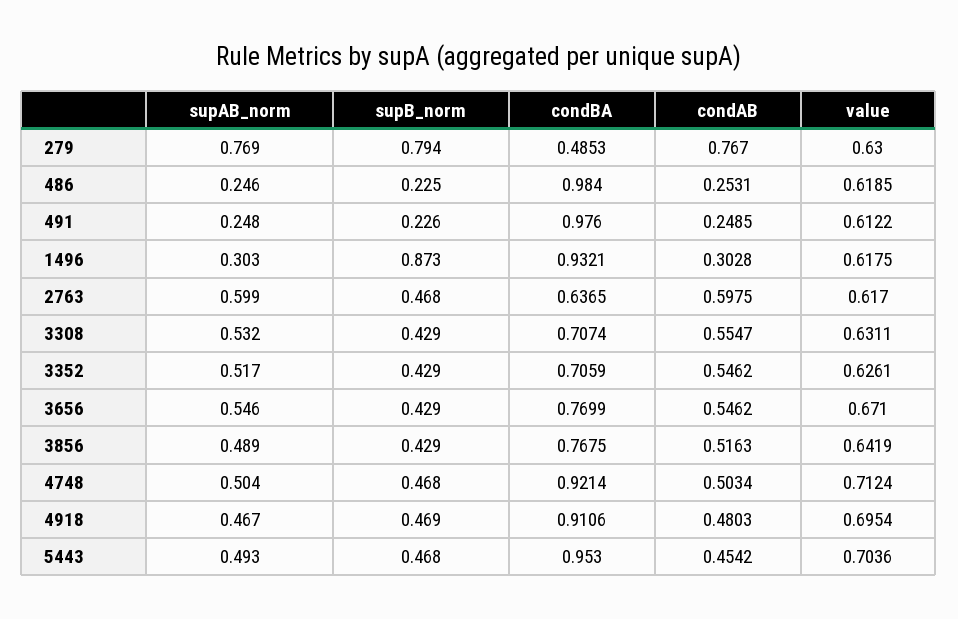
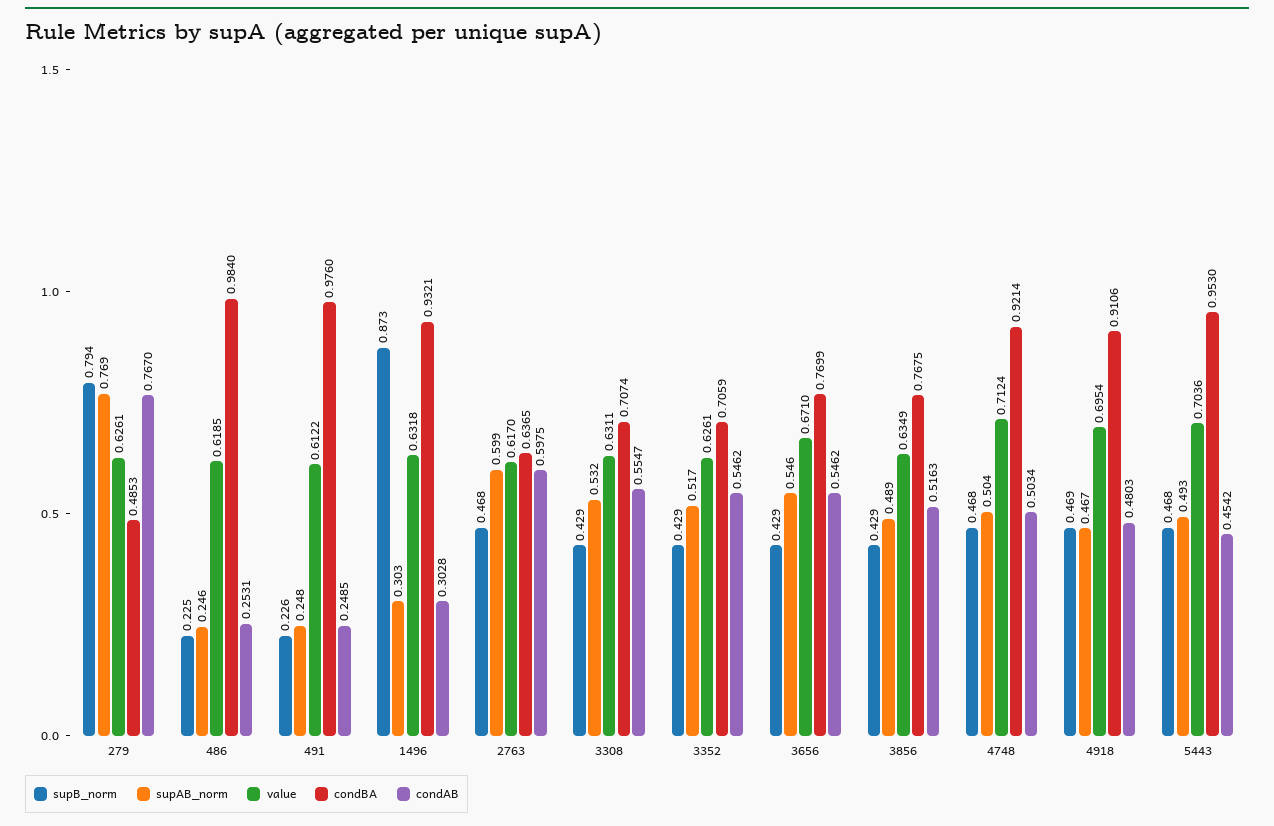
  {
    "supAB_norm": {
      "279": 0.769,
      "486": 0.246,
      "491": 0.248,
      "1496": 0.303,
      "2763": 0.599,
      "3308": 0.532,
      "3352": 0.517,
      "3656": 0.546,
      "3856": 0.489,
      "4748": 0.504,
      "4918": 0.467,
      "5443": 0.493
    },
    "supB_norm": {
      "279": 0.794,
      "486": 0.225,
      "491": 0.226,
      "1496": 0.873,
      "2763": 0.468,
      "3308": 0.429,
      "3352": 0.429,
      "3656": 0.429,
      "3856": 0.429,
      "4748": 0.468,
      "4918": 0.469,
      "5443": 0.468
    },
    "condBA": {
      "279": 0.4853,
      "486": 0.984,
      "491": 0.976,
      "1496": 0.9321,
      "2763": 0.6365,
      "3308": 0.7074,
      "3352": 0.7059,
      "3656": 0.7699,
      "3856": 0.7675,
      "4748": 0.9214,
      "4918": 0.9106,
      "5443": 0.953
    },
    "condAB": {
      "279": 0.767,
      "486": 0.2531,
      "491": 0.2485,
      "1496": 0.3028,
      "2763": 0.5975,
      "3308": 0.5547,
      "3352": 0.5462,
      "3656": 0.5462,
      "3856": 0.5163,
      "4748": 0.5034,
      "4918": 0.4803,
      "5443": 0.4542
    },
    "value": {
-     "279": 0.63,
+     "279": 0.6261,
      "486": 0.6185,
      "491": 0.6122,
-     "1496": 0.6175,
+     "1496": 0.6318,
      "2763": 0.617,
      "3308": 0.6311,
      "3352": 0.6261,
      "3656": 0.671,
-     "3856": 0.6419,
+     "3856": 0.6349,
      "4748": 0.7124,
      "4918": 0.6954,
      "5443": 0.7036
    }
  }

